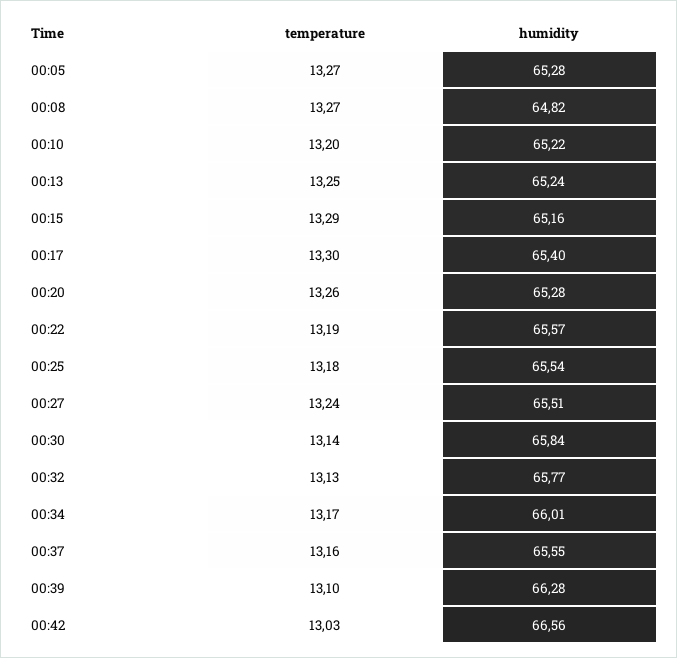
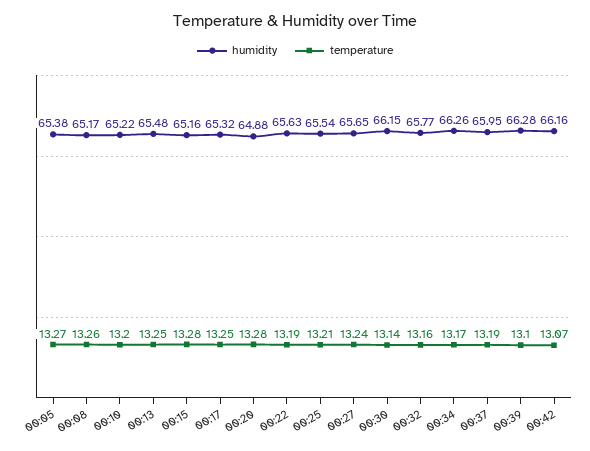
  {
    "temperature": {
      "00:05": 13.27,
-     "00:08": 13.27,
+     "00:08": 13.26,
      "00:10": 13.2,
      "00:13": 13.25,
-     "00:15": 13.29,
+     "00:15": 13.28,
-     "00:17": 13.3,
+     "00:17": 13.25,
-     "00:20": 13.26,
+     "00:20": 13.28,
      "00:22": 13.19,
-     "00:25": 13.18,
+     "00:25": 13.21,
      "00:27": 13.24,
      "00:30": 13.14,
-     "00:32": 13.13,
+     "00:32": 13.16,
      "00:34": 13.17,
-     "00:37": 13.16,
+     "00:37": 13.19,
      "00:39": 13.1,
-     "00:42": 13.03
+     "00:42": 13.07
    },
    "humidity": {
-     "00:05": 65.28,
+     "00:05": 65.38,
-     "00:08": 64.82,
+     "00:08": 65.17,
      "00:10": 65.22,
-     "00:13": 65.24,
+     "00:13": 65.48,
      "00:15": 65.16,
-     "00:17": 65.4,
+     "00:17": 65.32,
-     "00:20": 65.28,
+     "00:20": 64.88,
-     "00:22": 65.57,
+     "00:22": 65.63,
      "00:25": 65.54,
-     "00:27": 65.51,
+     "00:27": 65.65,
-     "00:30": 65.84,
+     "00:30": 66.15,
      "00:32": 65.77,
-     "00:34": 66.01,
+     "00:34": 66.26,
-     "00:37": 65.55,
+     "00:37": 65.95,
      "00:39": 66.28,
-     "00:42": 66.56
+     "00:42": 66.16
    }
  }

